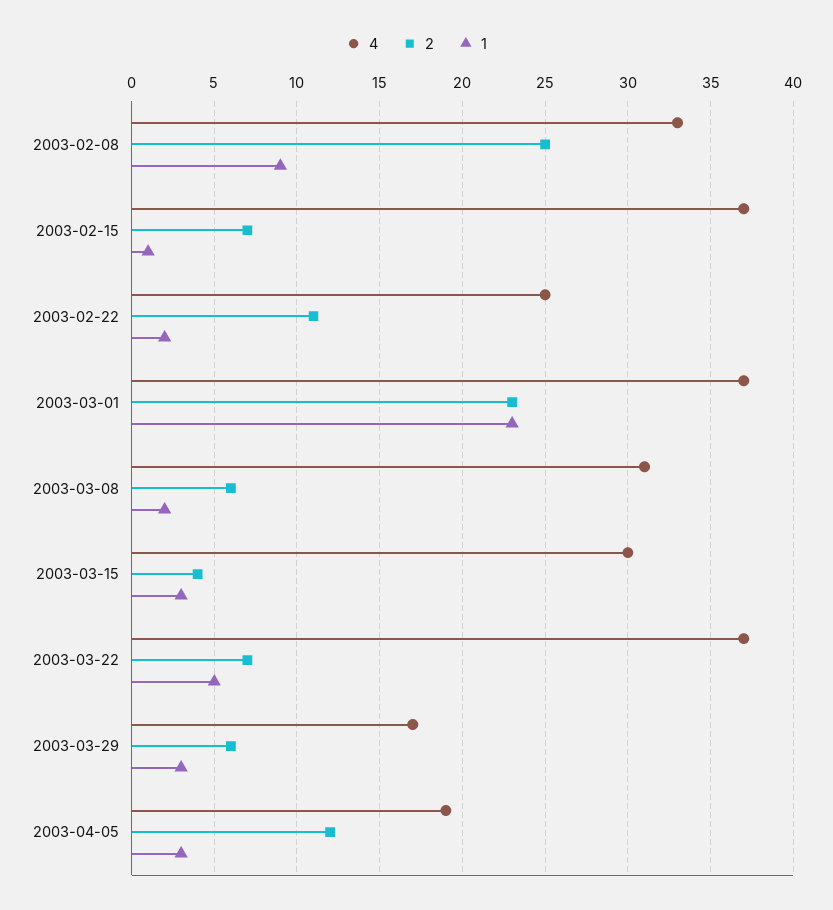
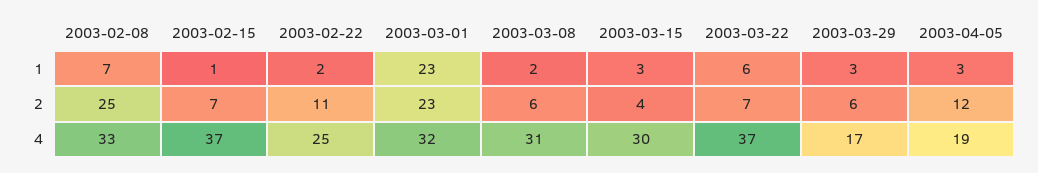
  {
    "4": {
      "2003-02-08": 33,
      "2003-02-15": 37,
      "2003-02-22": 25,
-     "2003-03-01": 37,
+     "2003-03-01": 32,
      "2003-03-08": 31,
      "2003-03-15": 30,
      "2003-03-22": 37,
      "2003-03-29": 17,
      "2003-04-05": 19
    },
    "2": {
      "2003-02-08": 25,
      "2003-02-15": 7,
      "2003-02-22": 11,
      "2003-03-01": 23,
      "2003-03-08": 6,
      "2003-03-15": 4,
      "2003-03-22": 7,
      "2003-03-29": 6,
      "2003-04-05": 12
    },
    "1": {
-     "2003-02-08": 9,
+     "2003-02-08": 7,
      "2003-02-15": 1,
      "2003-02-22": 2,
      "2003-03-01": 23,
      "2003-03-08": 2,
      "2003-03-15": 3,
-     "2003-03-22": 5,
+     "2003-03-22": 6,
      "2003-03-29": 3,
      "2003-04-05": 3
    }
  }

